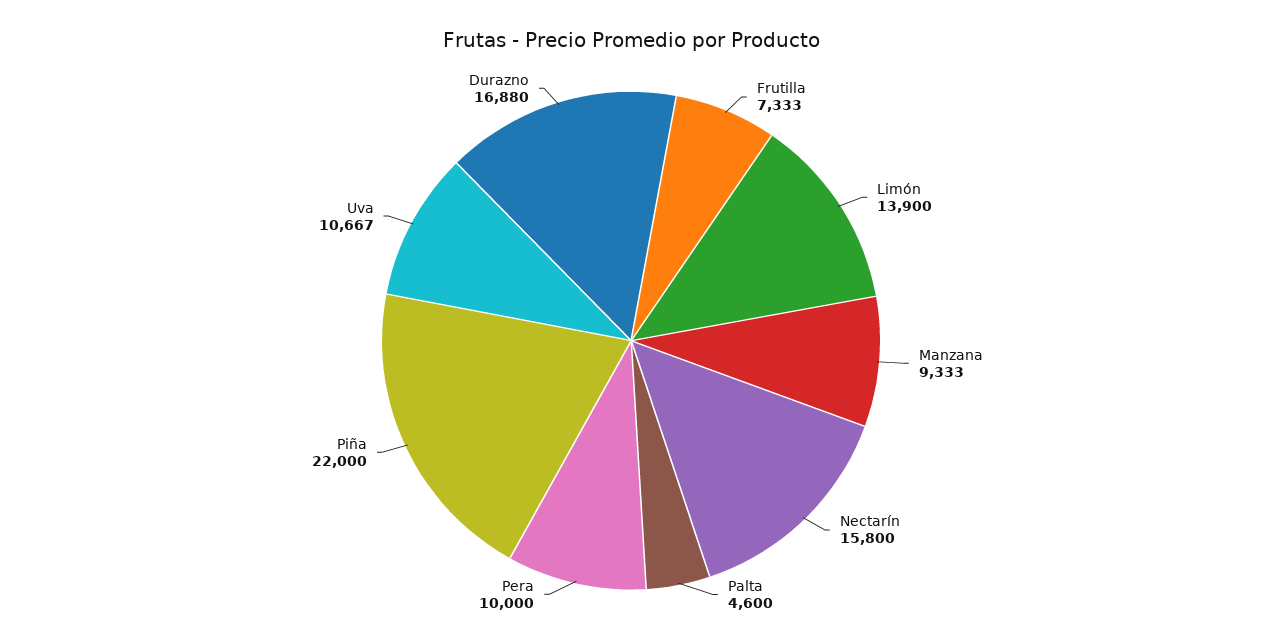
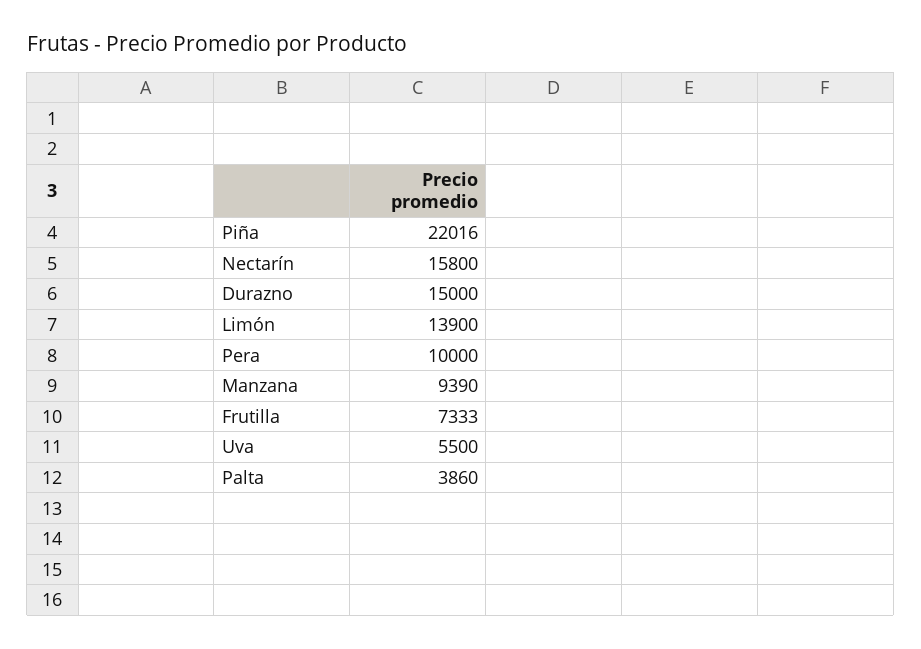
  {
    "Frutilla": 7333,
    "Limón": 13900,
-   "Manzana": 9333,
+   "Manzana": 9390,
    "Nectarín": 15800,
-   "Palta": 4600,
+   "Palta": 3860,
    "Pera": 10000,
-   "Piña": 22000,
+   "Piña": 22016,
-   "Uva": 10667,
+   "Uva": 5500,
-   "Durazno": 16880
+   "Durazno": 15000
  }

